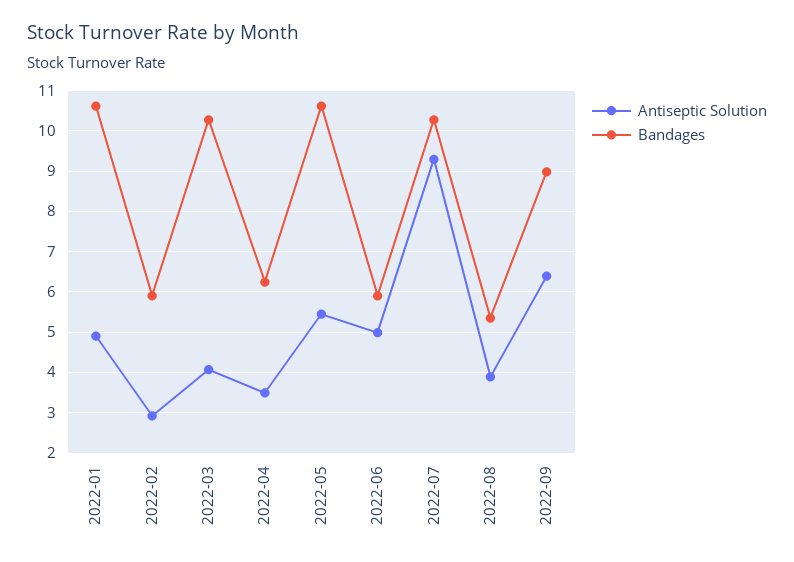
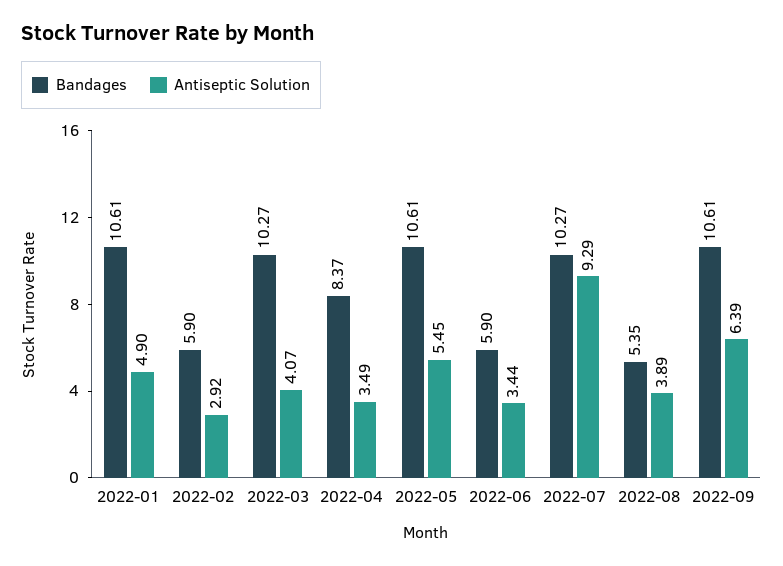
  {
    "Antiseptic Solution": {
      "2022-01": 4.9,
      "2022-02": 2.92,
      "2022-03": 4.07,
      "2022-04": 3.49,
      "2022-05": 5.45,
-     "2022-06": 5,
+     "2022-06": 3.44,
      "2022-07": 9.29,
      "2022-08": 3.89,
      "2022-09": 6.39
    },
    "Bandages": {
      "2022-01": 10.61,
      "2022-02": 5.9,
      "2022-03": 10.27,
-     "2022-04": 6.2,
+     "2022-04": 8.37,
      "2022-05": 10.61,
      "2022-06": 5.9,
      "2022-07": 10.27,
      "2022-08": 5.35,
-     "2022-09": 9
+     "2022-09": 10.61
    }
  }

